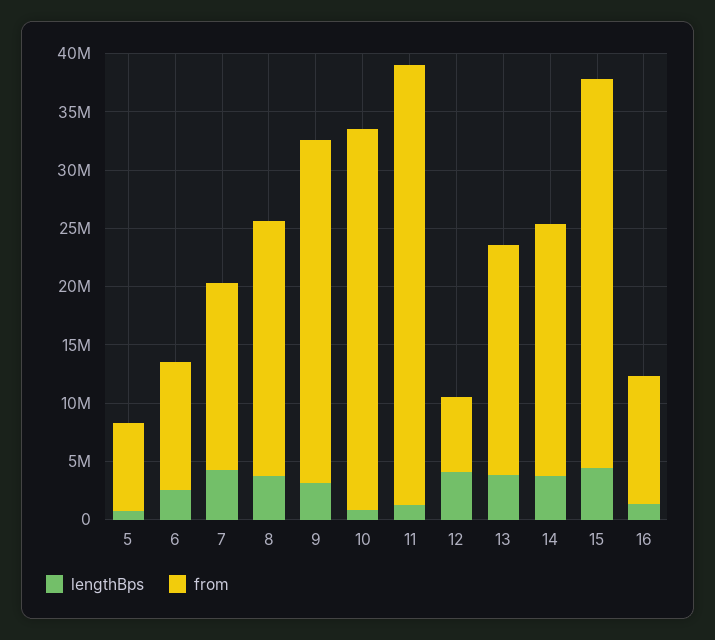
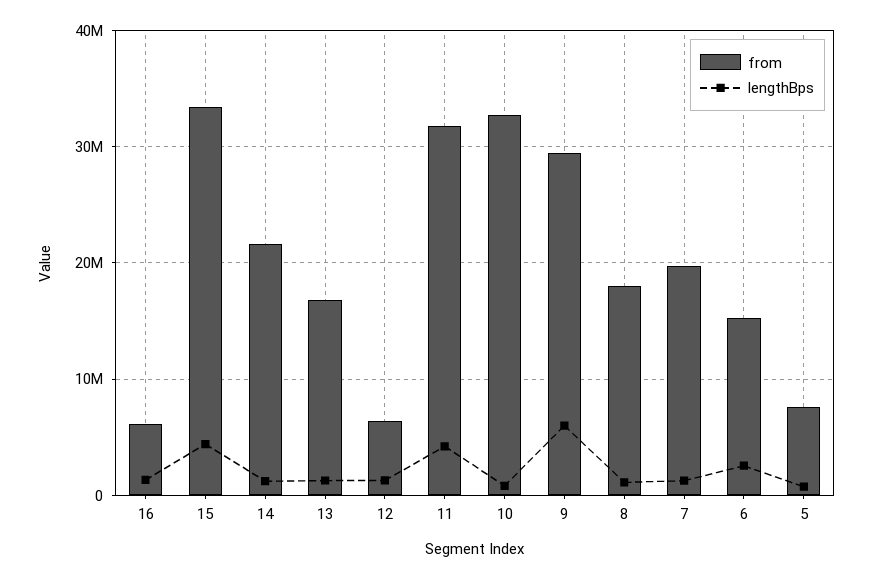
  {
    "lengthBps": {
      "5": 1000000,
      "6": 3000000,
-     "7": 4000000,
+     "7": 1000000,
-     "8": 4000000,
+     "8": 1000000,
-     "9": 3000000,
+     "9": 6000000,
      "10": 1000000,
-     "11": 1000000,
+     "11": 4000000,
-     "12": 4000000,
+     "12": 1000000,
-     "13": 4000000,
+     "13": 1000000,
-     "14": 4000000,
+     "14": 1000000,
      "15": 4000000,
      "16": 1000000
    },
    "from": {
      "5": 8000000,
-     "6": 11000000,
+     "6": 15000000,
-     "7": 16000000,
+     "7": 20000000,
-     "8": 22000000,
+     "8": 18000000,
      "9": 29000000,
      "10": 33000000,
-     "11": 38000000,
+     "11": 32000000,
      "12": 6000000,
-     "13": 20000000,
+     "13": 17000000,
      "14": 22000000,
      "15": 33000000,
-     "16": 11000000
+     "16": 6000000
    }
  }

